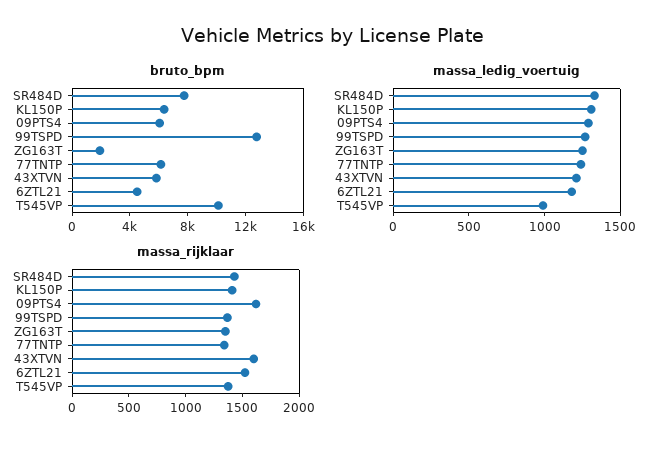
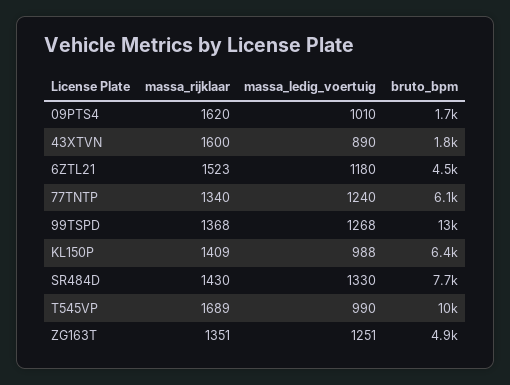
  {
    "bruto_bpm": {
      "SR484D": 7700,
      "KL150P": 6400,
-     "09PTS4": 6000,
+     "09PTS4": 1700,
      "99TSPD": 13000,
-     "ZG163T": 2000,
+     "ZG163T": 4900,
      "77TNTP": 6100,
-     "43XTVN": 6000,
+     "43XTVN": 1800,
      "6ZTL21": 4500,
      "T545VP": 10000
    },
    "massa_ledig_voertuig": {
      "SR484D": 1330,
-     "KL150P": 1300,
+     "KL150P": 988,
-     "09PTS4": 1300,
+     "09PTS4": 1010,
      "99TSPD": 1268,
      "ZG163T": 1251,
      "77TNTP": 1240,
-     "43XTVN": 1200,
+     "43XTVN": 890,
      "6ZTL21": 1180,
      "T545VP": 990
    },
    "massa_rijklaar": {
      "SR484D": 1430,
      "KL150P": 1409,
      "09PTS4": 1620,
      "99TSPD": 1368,
      "ZG163T": 1351,
      "77TNTP": 1340,
      "43XTVN": 1600,
      "6ZTL21": 1523,
-     "T545VP": 1400
+     "T545VP": 1689
    }
  }

